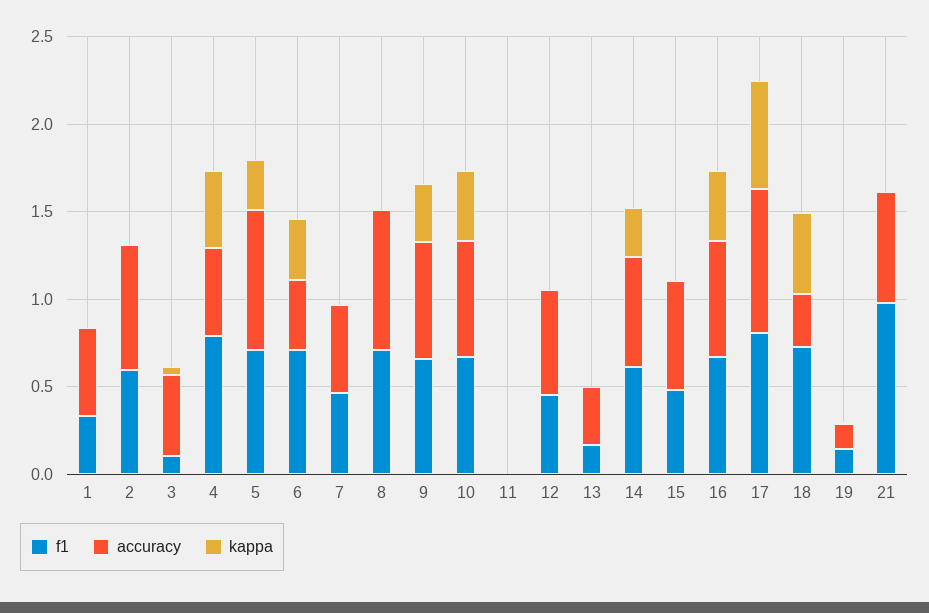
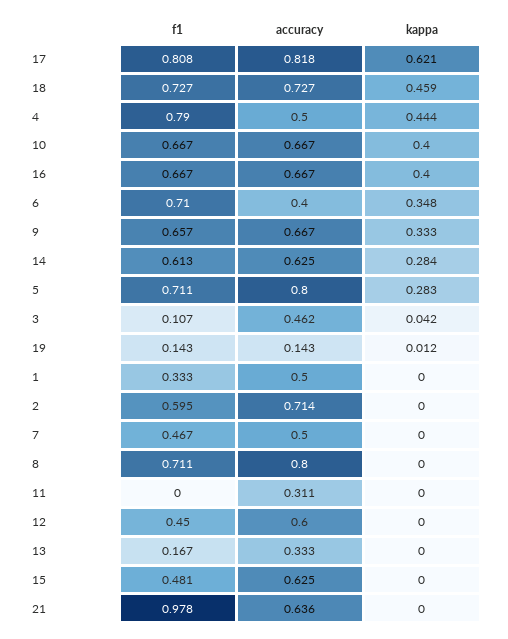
  {
    "f1": {
      "1": 0.333,
      "2": 0.595,
      "3": 0.107,
      "4": 0.79,
      "5": 0.711,
      "6": 0.71,
      "7": 0.467,
      "8": 0.711,
      "9": 0.657,
      "10": 0.667,
      "11": 0,
      "12": 0.45,
      "13": 0.167,
      "14": 0.613,
      "15": 0.481,
      "16": 0.667,
      "17": 0.808,
      "18": 0.727,
      "19": 0.143,
      "21": 0.978
    },
    "accuracy": {
      "1": 0.5,
      "2": 0.714,
      "3": 0.462,
      "4": 0.5,
      "5": 0.8,
      "6": 0.4,
      "7": 0.5,
      "8": 0.8,
      "9": 0.667,
      "10": 0.667,
-     "11": 0,
+     "11": 0.311,
      "12": 0.6,
      "13": 0.333,
      "14": 0.625,
      "15": 0.625,
      "16": 0.667,
      "17": 0.818,
-     "18": 0.3,
+     "18": 0.727,
      "19": 0.143,
      "21": 0.636
    },
    "kappa": {
      "1": 0,
      "2": 0,
      "3": 0.042,
      "4": 0.444,
      "5": 0.283,
      "6": 0.348,
      "7": 0,
      "8": 0,
      "9": 0.333,
      "10": 0.4,
      "11": 0,
      "12": 0,
      "13": 0,
      "14": 0.284,
      "15": 0,
      "16": 0.4,
      "17": 0.621,
      "18": 0.459,
      "19": 0.012,
      "21": 0
    }
  }

